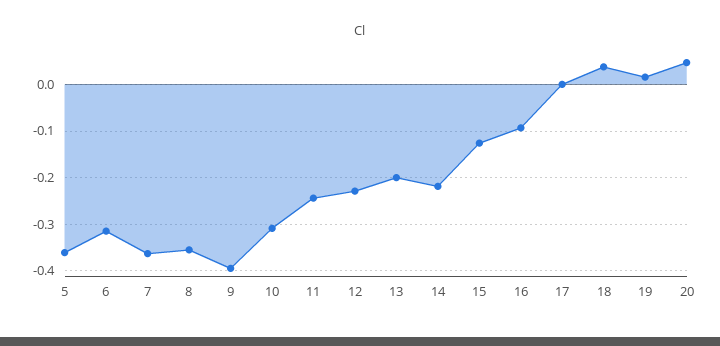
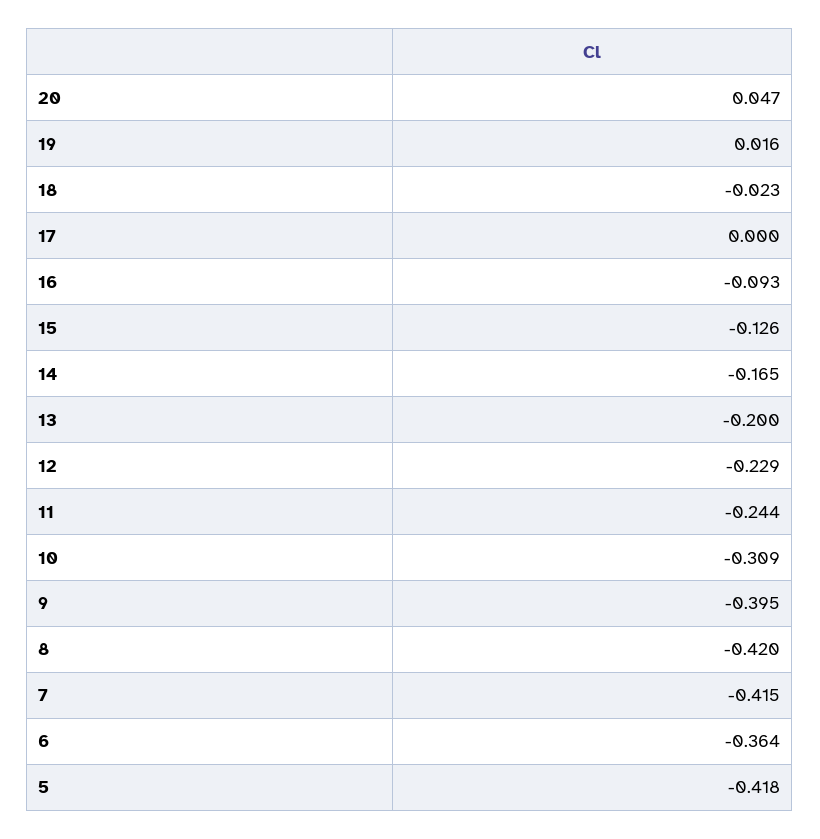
  {
-   "5": -0.36,
+   "5": -0.418,
-   "6": -0.32,
+   "6": -0.364,
-   "7": -0.36,
+   "7": -0.415,
-   "8": -0.36,
+   "8": -0.42,
    "9": -0.395,
    "10": -0.309,
    "11": -0.244,
    "12": -0.229,
    "13": -0.2,
-   "14": -0.22,
+   "14": -0.165,
    "15": -0.126,
    "16": -0.093,
    "17": 0,
-   "18": 0.04,
+   "18": -0.023,
    "19": 0.016,
    "20": 0.047
  }

